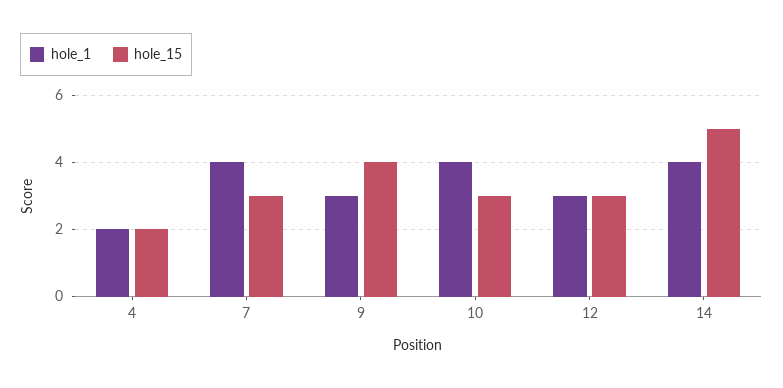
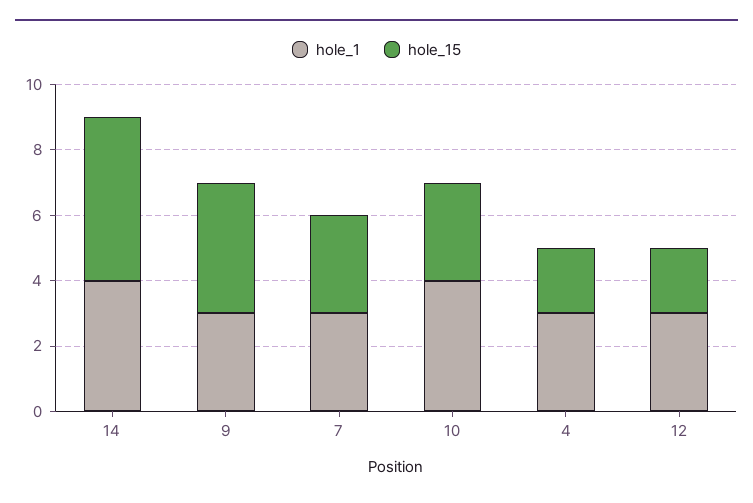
  {
    "hole_1": {
-     "4": 2,
+     "4": 3,
-     "7": 4,
+     "7": 3,
      "9": 3,
      "10": 4,
      "12": 3,
      "14": 4
    },
    "hole_15": {
      "4": 2,
      "7": 3,
      "9": 4,
      "10": 3,
-     "12": 3,
+     "12": 2,
      "14": 5
    }
  }

